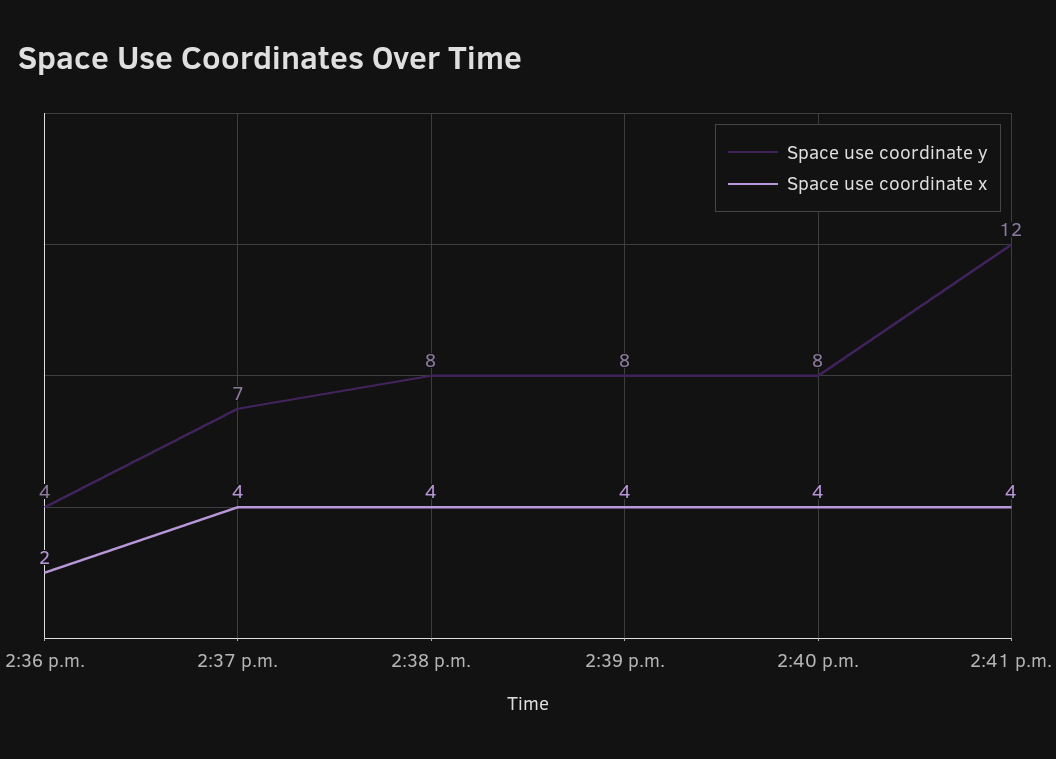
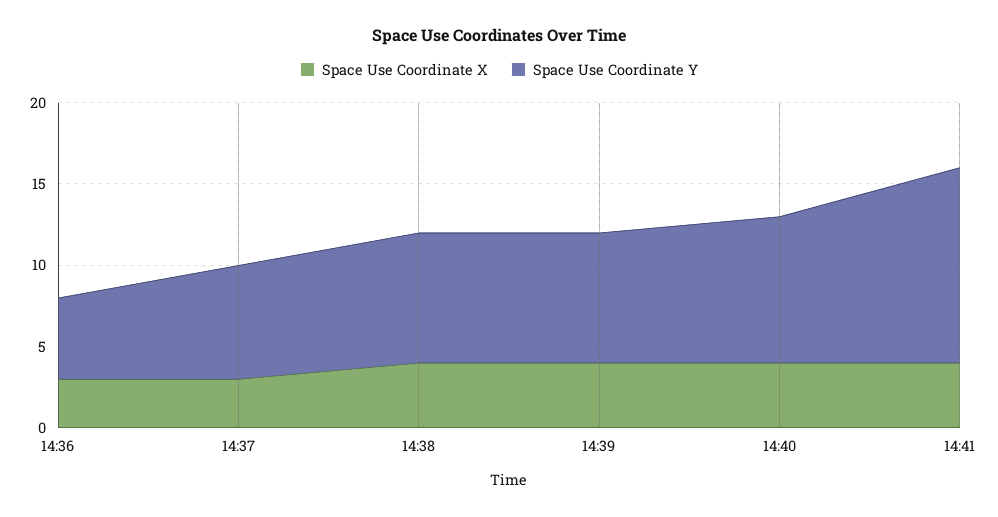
  {
    "Space use coordinate y": {
-     "2:36 p.m.": 4,
+     "2:36 p.m.": 5,
      "2:37 p.m.": 7,
      "2:38 p.m.": 8,
      "2:39 p.m.": 8,
-     "2:40 p.m.": 8,
+     "2:40 p.m.": 9,
      "2:41 p.m.": 12
    },
    "Space use coordinate x": {
-     "2:36 p.m.": 2,
+     "2:36 p.m.": 3,
-     "2:37 p.m.": 4,
+     "2:37 p.m.": 3,
      "2:38 p.m.": 4,
      "2:39 p.m.": 4,
      "2:40 p.m.": 4,
      "2:41 p.m.": 4
    }
  }

